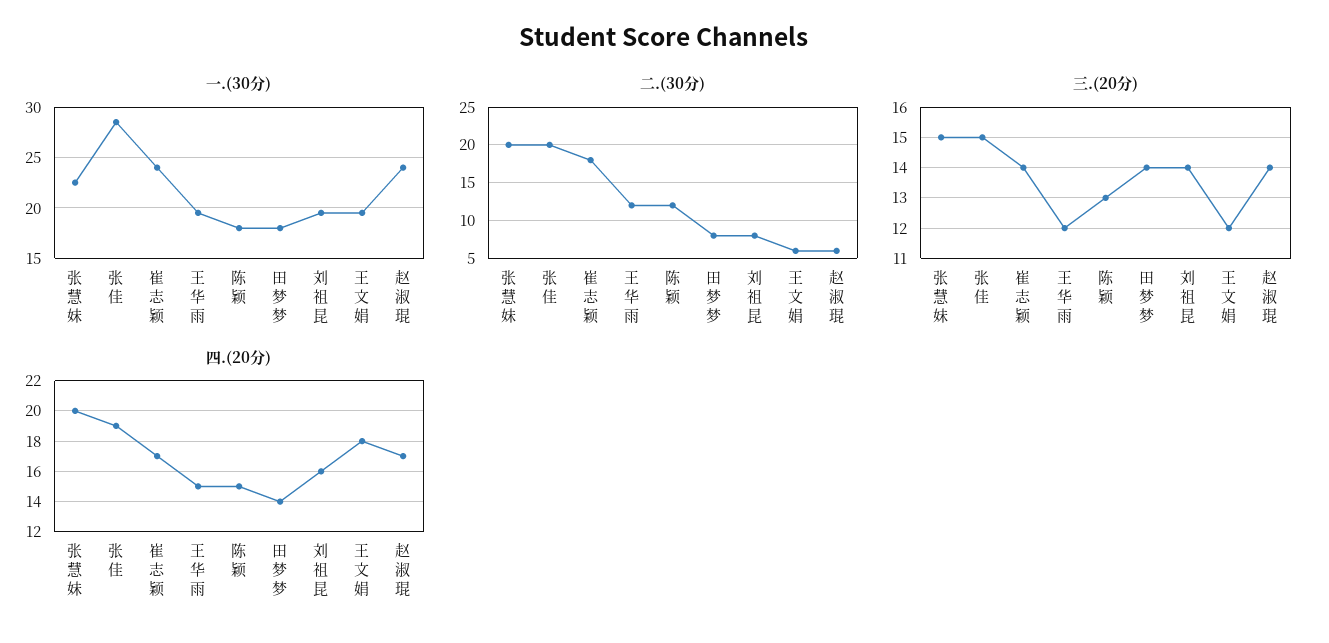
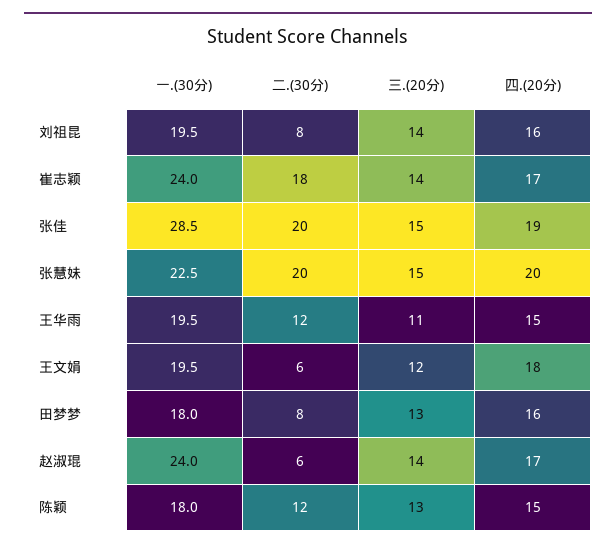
  {
    "一.(30分)": {
      "张慧妹": 22.5,
      "张佳": 28.5,
      "崔志颖": 24,
      "王华雨": 19.5,
      "陈颖": 18,
      "田梦梦": 18,
      "刘祖昆": 19.5,
      "王文娟": 19.5,
      "赵淑琨": 24
    },
    "二.(30分)": {
      "张慧妹": 20,
      "张佳": 20,
      "崔志颖": 18,
      "王华雨": 12,
      "陈颖": 12,
      "田梦梦": 8,
      "刘祖昆": 8,
      "王文娟": 6,
      "赵淑琨": 6
    },
    "三.(20分)": {
      "张慧妹": 15,
      "张佳": 15,
      "崔志颖": 14,
-     "王华雨": 12,
+     "王华雨": 11,
      "陈颖": 13,
-     "田梦梦": 14,
+     "田梦梦": 13,
      "刘祖昆": 14,
      "王文娟": 12,
      "赵淑琨": 14
    },
    "四.(20分)": {
      "张慧妹": 20,
      "张佳": 19,
      "崔志颖": 17,
      "王华雨": 15,
      "陈颖": 15,
-     "田梦梦": 14,
+     "田梦梦": 16,
      "刘祖昆": 16,
      "王文娟": 18,
      "赵淑琨": 17
    }
  }

